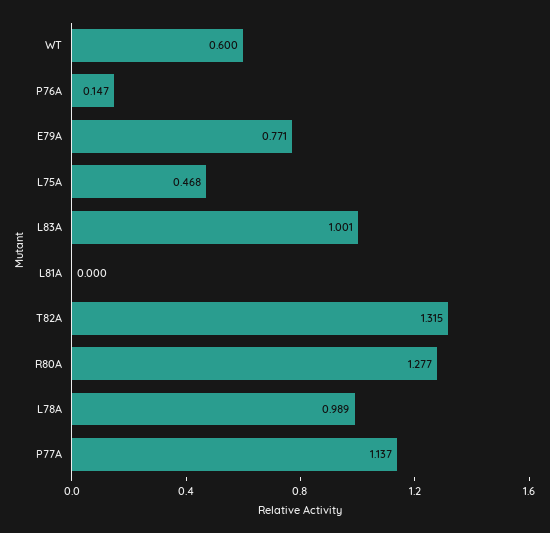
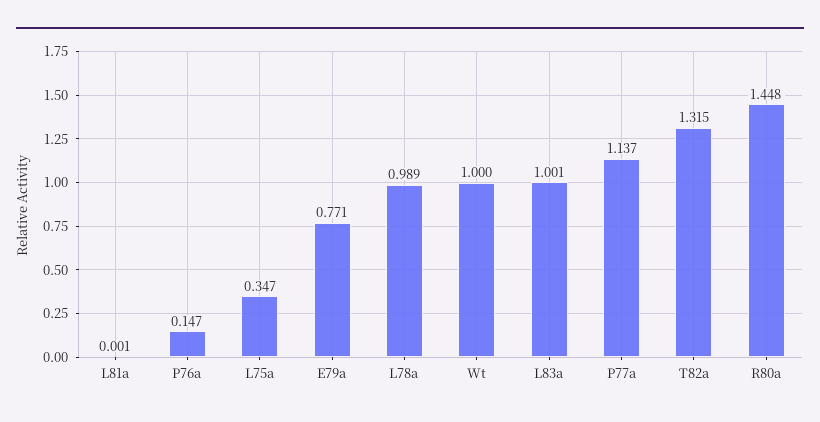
  {
-   "WT": 0.6,
+   "WT": 1,
    "P76A": 0.147,
    "E79A": 0.771,
-   "L75A": 0.468,
+   "L75A": 0.347,
    "L83A": 1.001,
-   "L81A": 0,
+   "L81A": 0.001,
    "T82A": 1.315,
-   "R80A": 1.277,
+   "R80A": 1.448,
    "L78A": 0.989,
    "P77A": 1.137
  }

